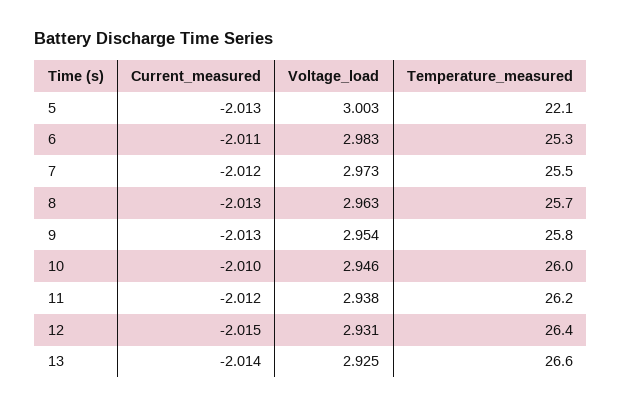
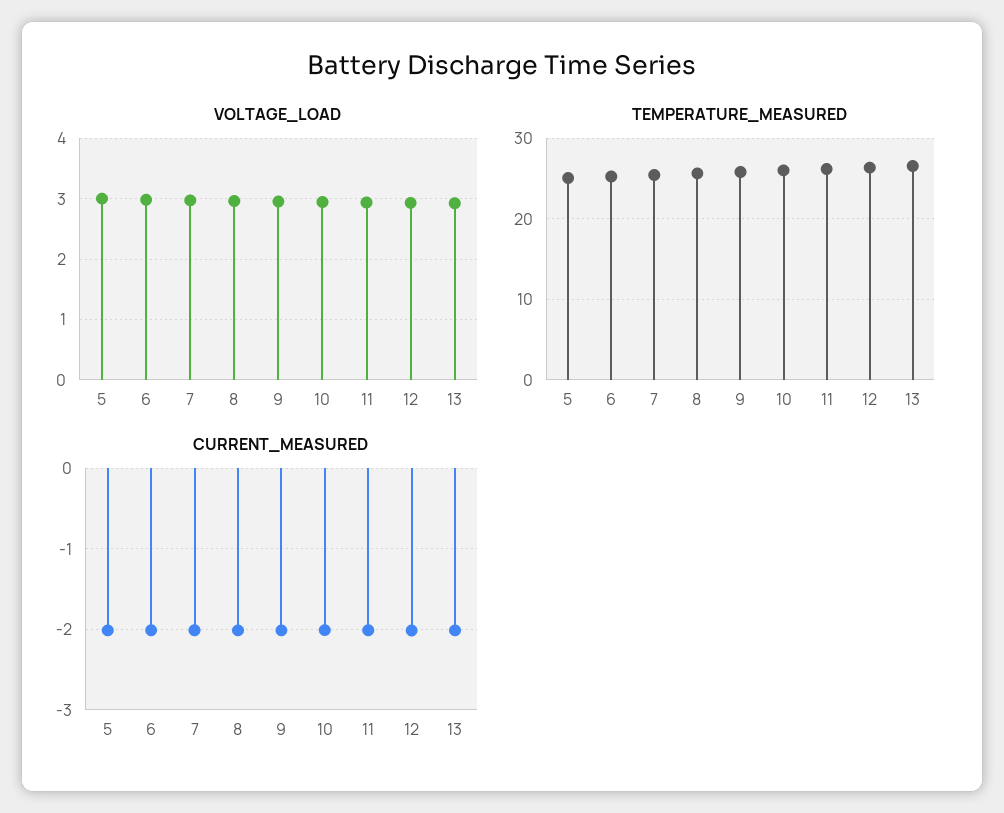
  {
    "Current_measured": {
      "5": -2.013,
      "6": -2.011,
      "7": -2.012,
      "8": -2.013,
      "9": -2.013,
      "10": -2.01,
      "11": -2.012,
      "12": -2.015,
      "13": -2.014
    },
    "Voltage_load": {
      "5": 3.003,
      "6": 2.983,
      "7": 2.973,
      "8": 2.963,
      "9": 2.954,
      "10": 2.946,
      "11": 2.938,
      "12": 2.931,
      "13": 2.925
    },
    "Temperature_measured": {
-     "5": 22.1,
+     "5": 25,
      "6": 25.3,
      "7": 25.5,
      "8": 25.7,
      "9": 25.8,
      "10": 26,
      "11": 26.2,
      "12": 26.4,
      "13": 26.6
    }
  }

